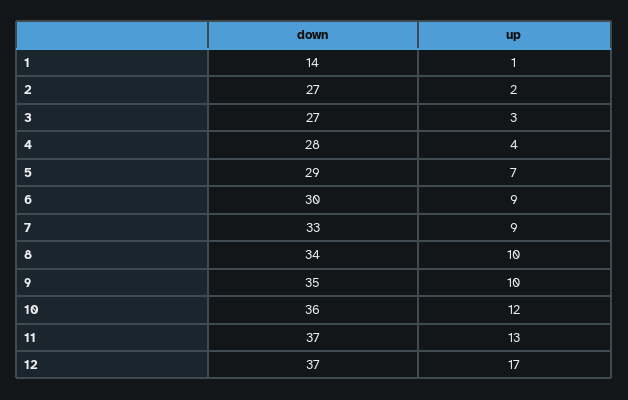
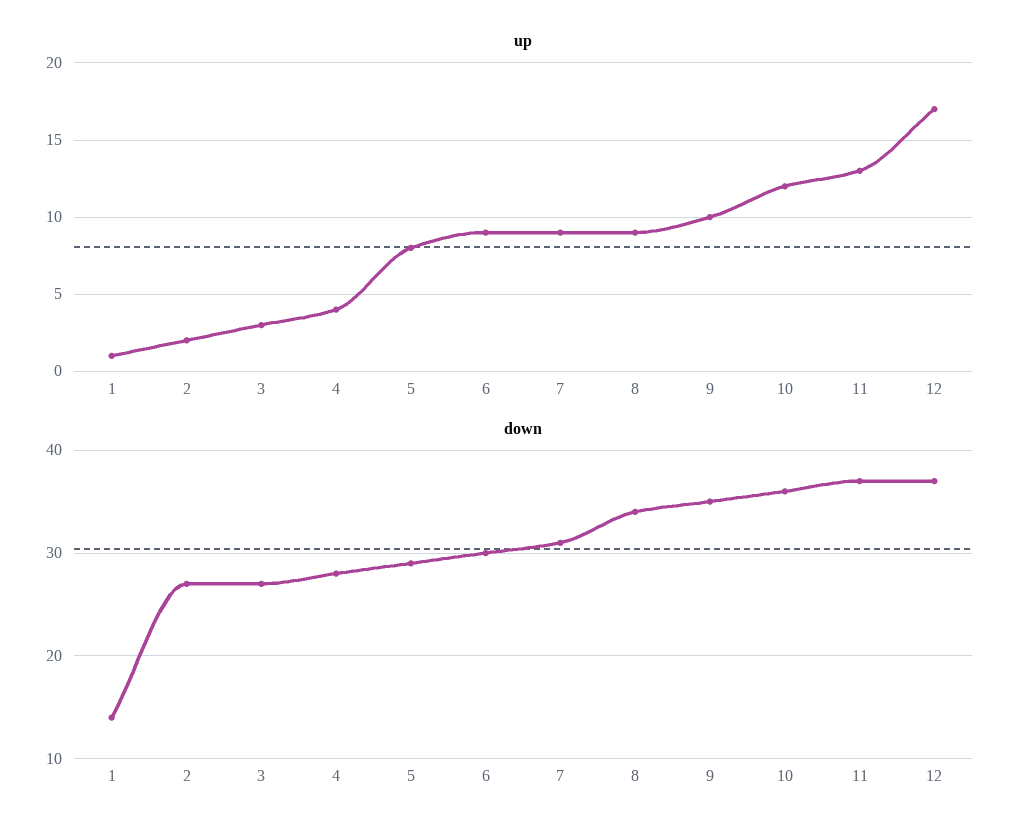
  {
    "down": {
      "1": 14,
      "2": 27,
      "3": 27,
      "4": 28,
      "5": 29,
      "6": 30,
-     "7": 33,
+     "7": 31,
      "8": 34,
      "9": 35,
      "10": 36,
      "11": 37,
      "12": 37
    },
    "up": {
      "1": 1,
      "2": 2,
      "3": 3,
      "4": 4,
-     "5": 7,
+     "5": 8,
      "6": 9,
      "7": 9,
-     "8": 10,
+     "8": 9,
      "9": 10,
      "10": 12,
      "11": 13,
      "12": 17
    }
  }

